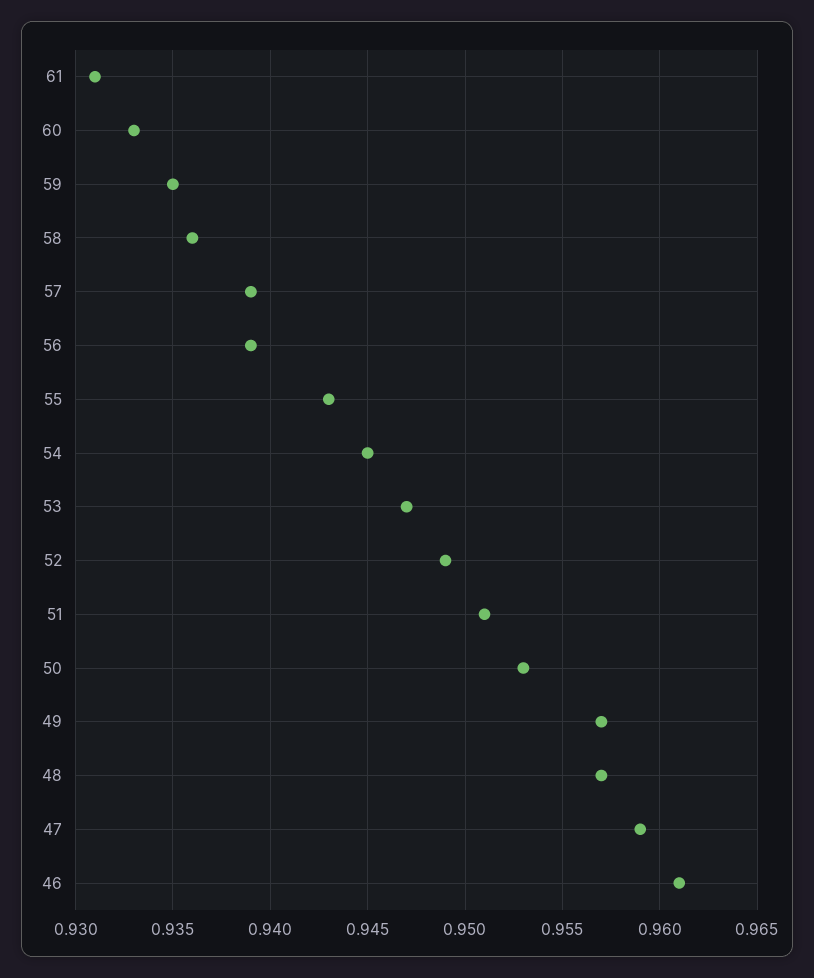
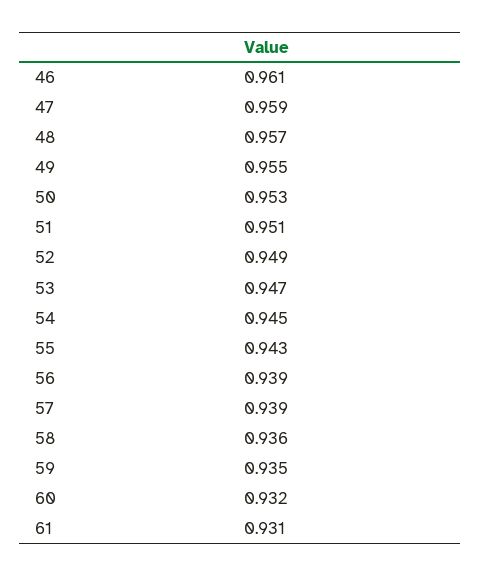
  {
    "61": 0.931,
-   "60": 0.933,
+   "60": 0.932,
    "59": 0.935,
    "58": 0.936,
    "57": 0.939,
    "56": 0.939,
    "55": 0.943,
    "54": 0.945,
    "53": 0.947,
    "52": 0.949,
    "51": 0.951,
    "50": 0.953,
-   "49": 0.957,
+   "49": 0.955,
    "48": 0.957,
    "47": 0.959,
    "46": 0.961
  }

